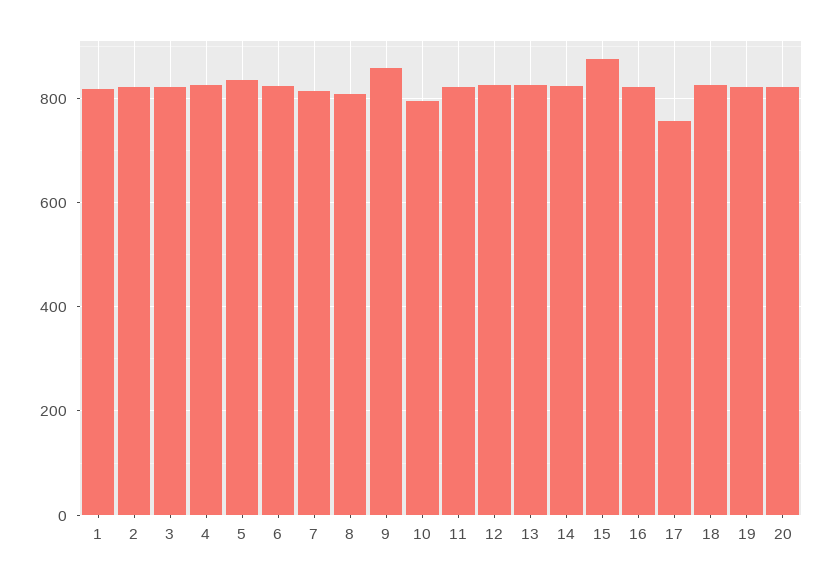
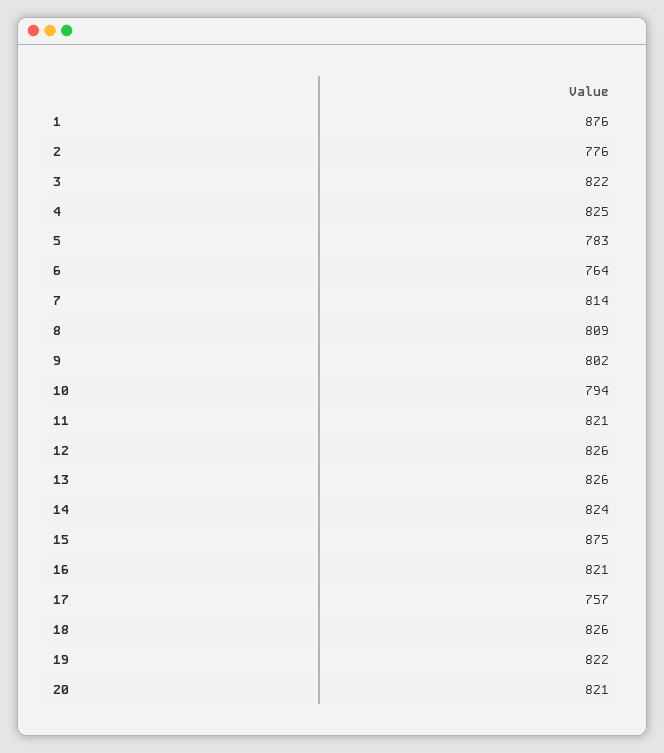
  {
-   "1": 820,
+   "1": 876,
-   "2": 820,
+   "2": 776,
    "3": 822,
    "4": 825,
-   "5": 840,
+   "5": 783,
-   "6": 820,
+   "6": 764,
    "7": 814,
    "8": 809,
-   "9": 860,
+   "9": 802,
    "10": 794,
    "11": 821,
    "12": 826,
    "13": 826,
    "14": 824,
    "15": 875,
    "16": 821,
    "17": 757,
    "18": 826,
    "19": 822,
    "20": 821
  }

